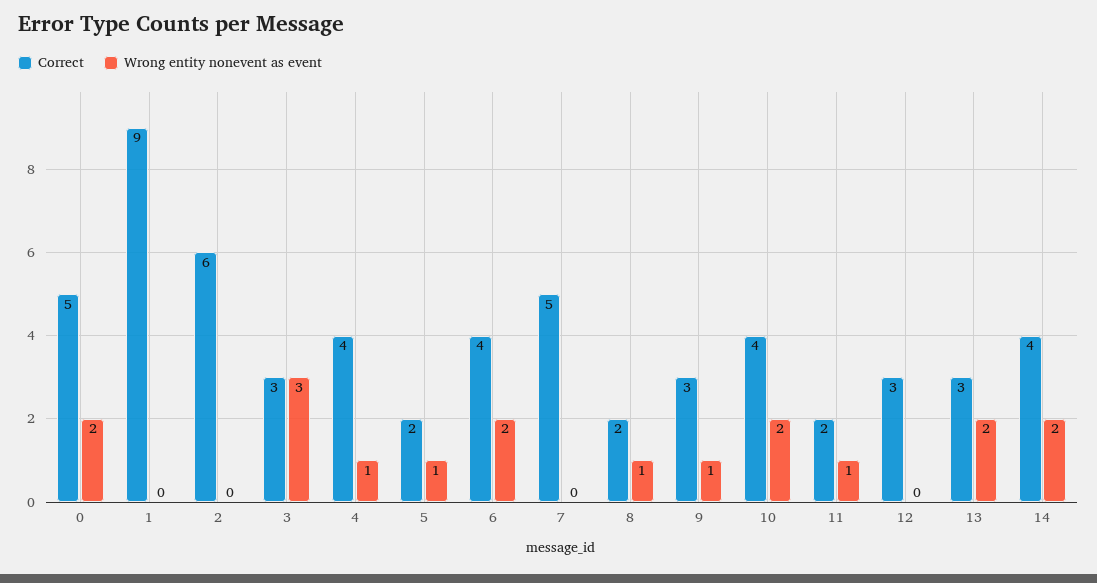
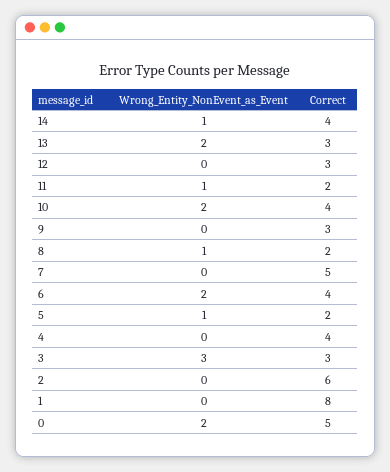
  {
    "Correct": {
      "0": 5,
-     "1": 9,
+     "1": 8,
      "2": 6,
      "3": 3,
      "4": 4,
      "5": 2,
      "6": 4,
      "7": 5,
      "8": 2,
      "9": 3,
      "10": 4,
      "11": 2,
      "12": 3,
      "13": 3,
      "14": 4
    },
    "Wrong entity nonevent as event": {
      "0": 2,
      "1": 0,
      "2": 0,
      "3": 3,
-     "4": 1,
+     "4": 0,
      "5": 1,
      "6": 2,
      "7": 0,
      "8": 1,
-     "9": 1,
+     "9": 0,
      "10": 2,
      "11": 1,
      "12": 0,
      "13": 2,
-     "14": 2
+     "14": 1
    }
  }

